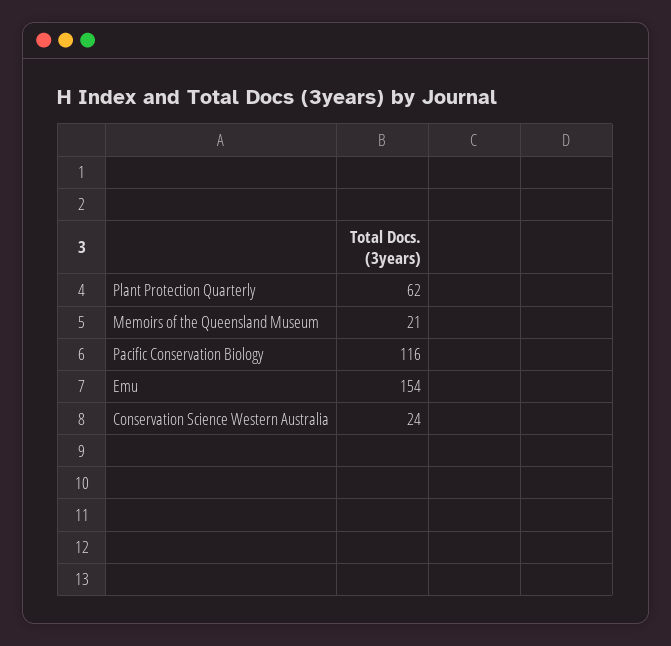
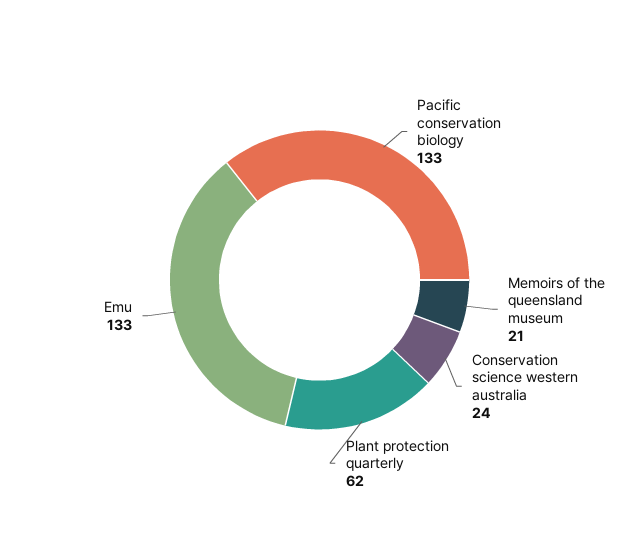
  {
    "Plant Protection Quarterly": 62,
    "Memoirs of the Queensland Museum": 21,
-   "Pacific Conservation Biology": 116,
+   "Pacific Conservation Biology": 133,
-   "Emu": 154,
+   "Emu": 133,
    "Conservation Science Western Australia": 24
  }

